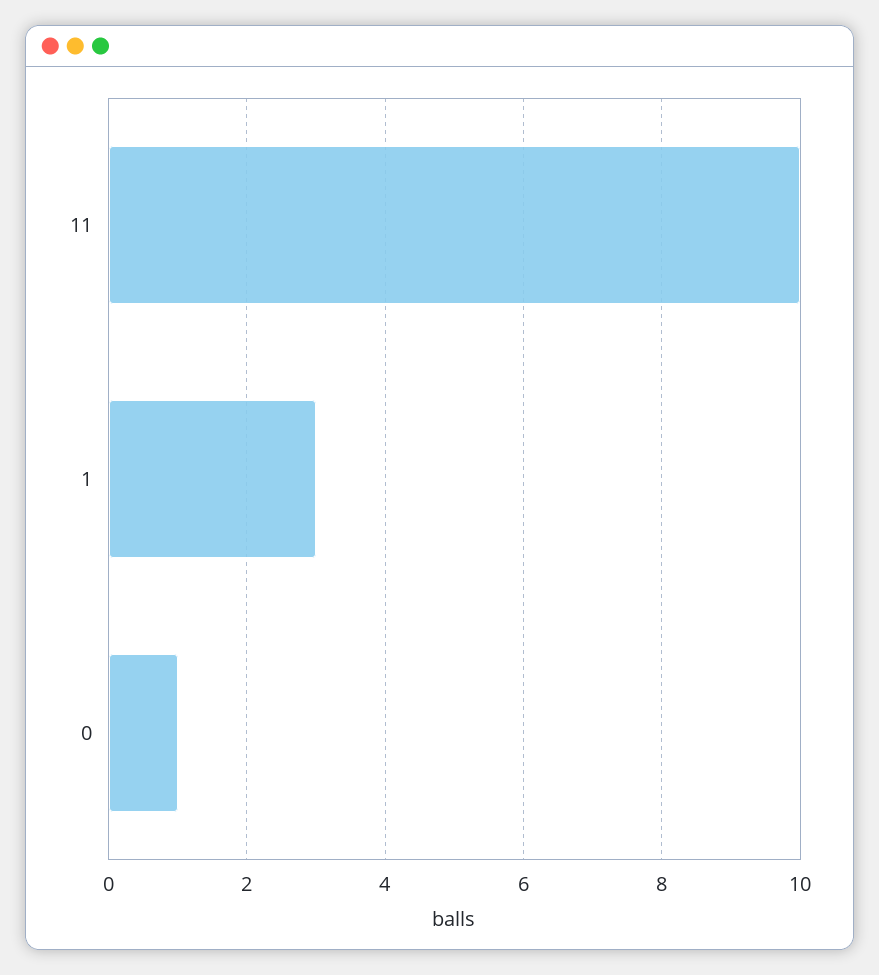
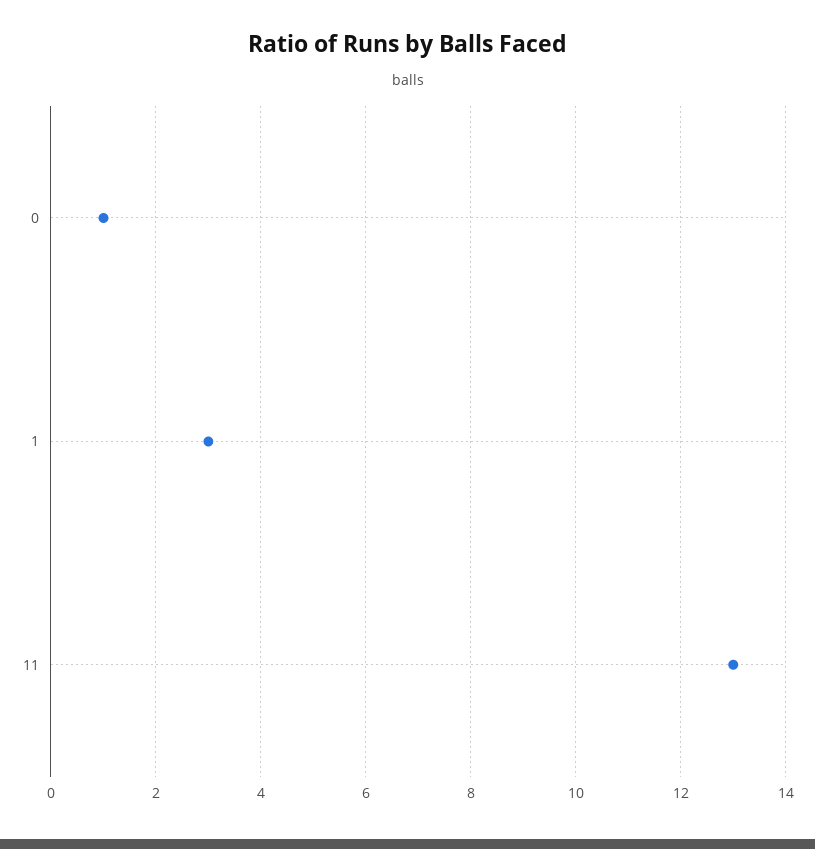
  {
-   "11": 10,
+   "11": 13,
    "1": 3,
    "0": 1
  }

